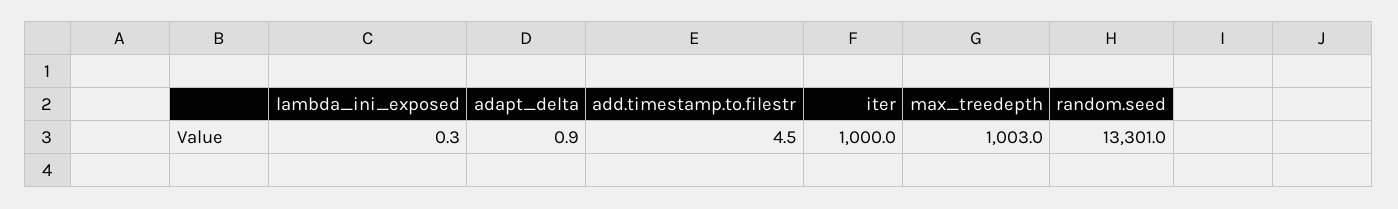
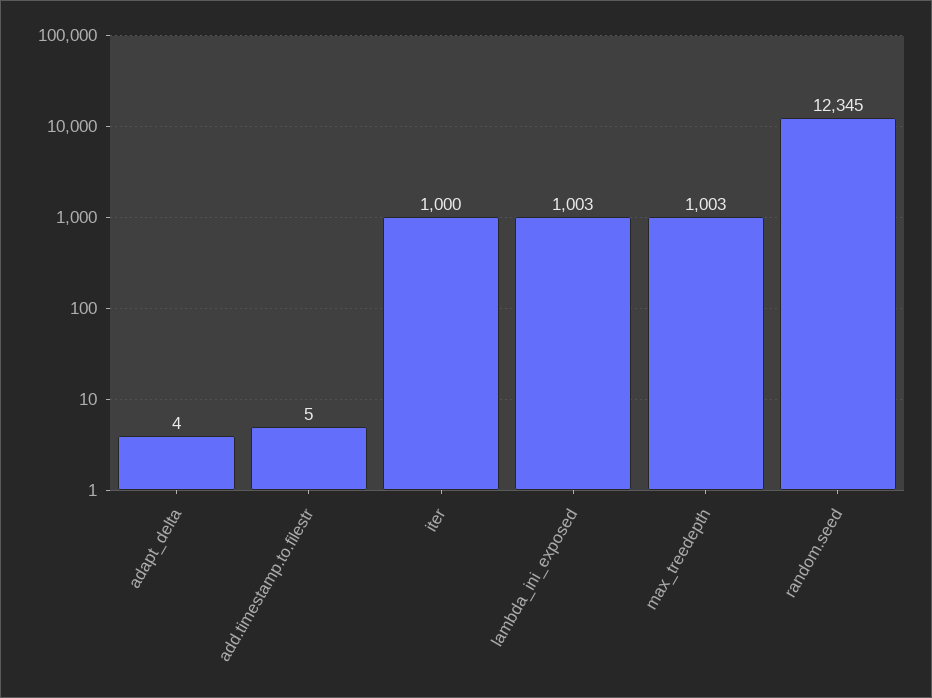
  {
-   "lambda_ini_exposed": 0.3,
+   "lambda_ini_exposed": 1003,
-   "adapt_delta": 0.9,
+   "adapt_delta": 4,
    "add.timestamp.to.filestr": 4.5,
    "iter": 1000,
    "max_treedepth": 1003,
-   "random.seed": 13301
+   "random.seed": 12345
  }

